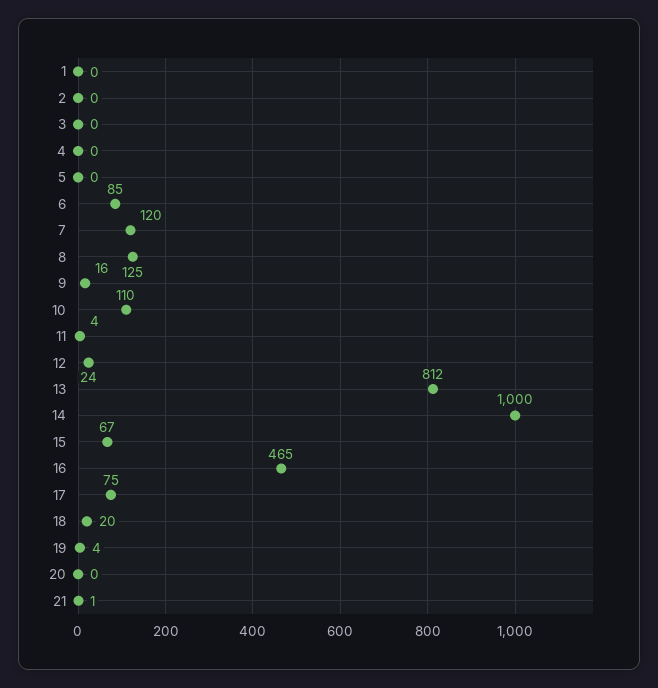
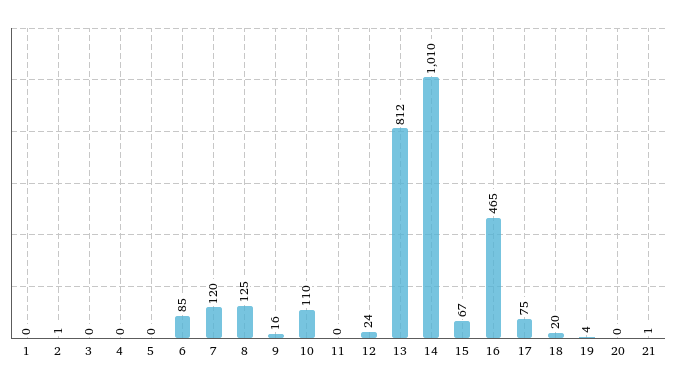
  {
    "1": 0,
-   "2": 0,
+   "2": 1,
    "3": 0,
    "4": 0,
    "5": 0,
    "6": 85,
    "7": 120,
    "8": 125,
    "9": 16,
    "10": 110,
-   "11": 4,
+   "11": 0,
    "12": 24,
    "13": 812,
-   "14": 1000,
+   "14": 1010,
    "15": 67,
    "16": 465,
    "17": 75,
    "18": 20,
    "19": 4,
    "20": 0,
    "21": 1
  }

